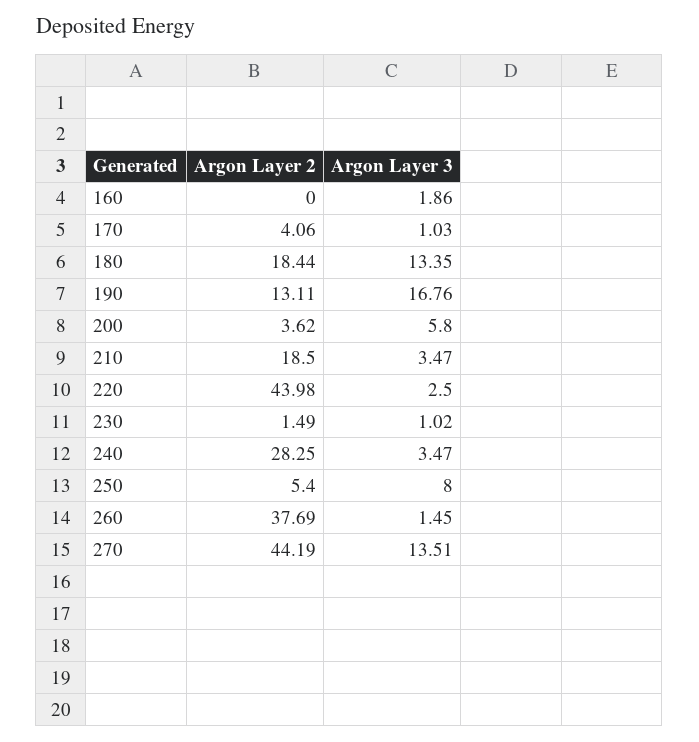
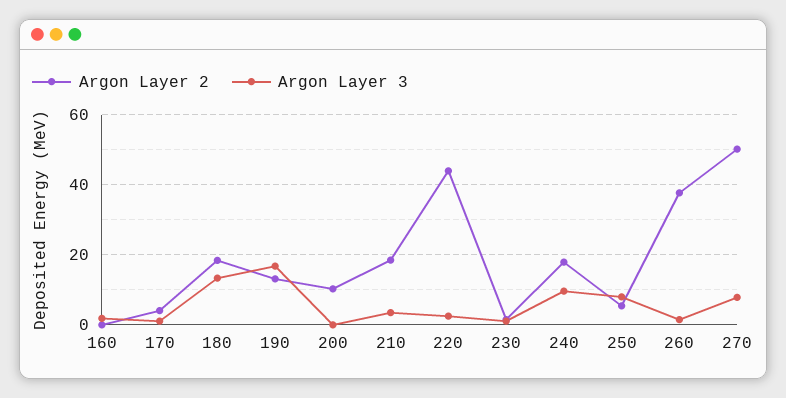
  {
    "Argon Layer 2": {
      "160": 0,
      "170": 4.06,
      "180": 18.44,
      "190": 13.11,
-     "200": 3.62,
+     "200": 10,
      "210": 18.5,
      "220": 43.98,
      "230": 1.49,
-     "240": 28.25,
+     "240": 18,
      "250": 5.4,
      "260": 37.69,
-     "270": 44.19
+     "270": 50
    },
    "Argon Layer 3": {
      "160": 1.86,
      "170": 1.03,
      "180": 13.35,
      "190": 16.76,
-     "200": 5.8,
+     "200": 0,
      "210": 3.47,
      "220": 2.5,
      "230": 1.02,
-     "240": 3.47,
+     "240": 10,
      "250": 8,
      "260": 1.45,
-     "270": 13.51
+     "270": 8
    }
  }

